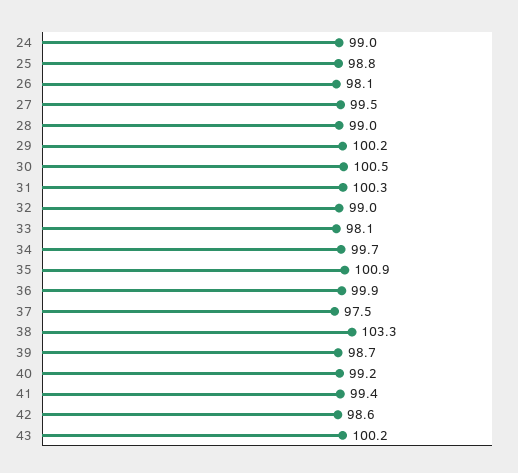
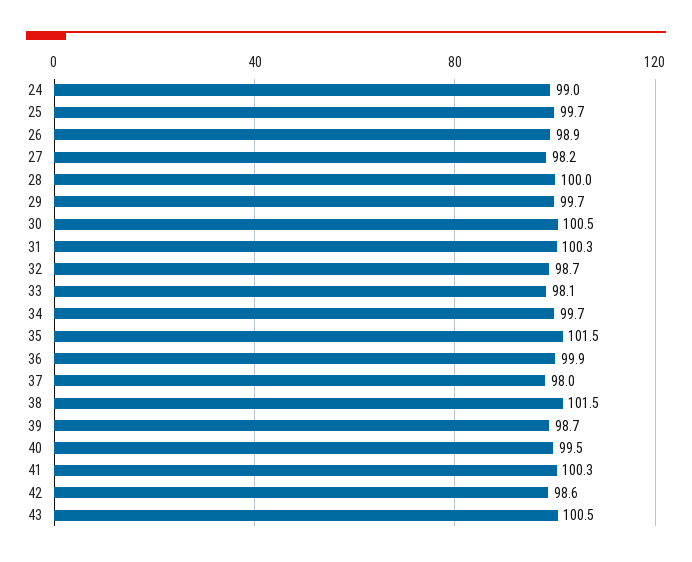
  {
    "24": 99,
-   "25": 98.8,
+   "25": 99.7,
-   "26": 98.1,
+   "26": 98.9,
-   "27": 99.5,
+   "27": 98.2,
-   "28": 99,
+   "28": 100,
-   "29": 100.2,
+   "29": 99.7,
    "30": 100.5,
    "31": 100.3,
-   "32": 99,
+   "32": 98.7,
    "33": 98.1,
    "34": 99.7,
-   "35": 100.9,
+   "35": 101.5,
    "36": 99.9,
-   "37": 97.5,
+   "37": 98,
-   "38": 103.3,
+   "38": 101.5,
    "39": 98.7,
-   "40": 99.2,
+   "40": 99.5,
-   "41": 99.4,
+   "41": 100.3,
    "42": 98.6,
-   "43": 100.2
+   "43": 100.5
  }

